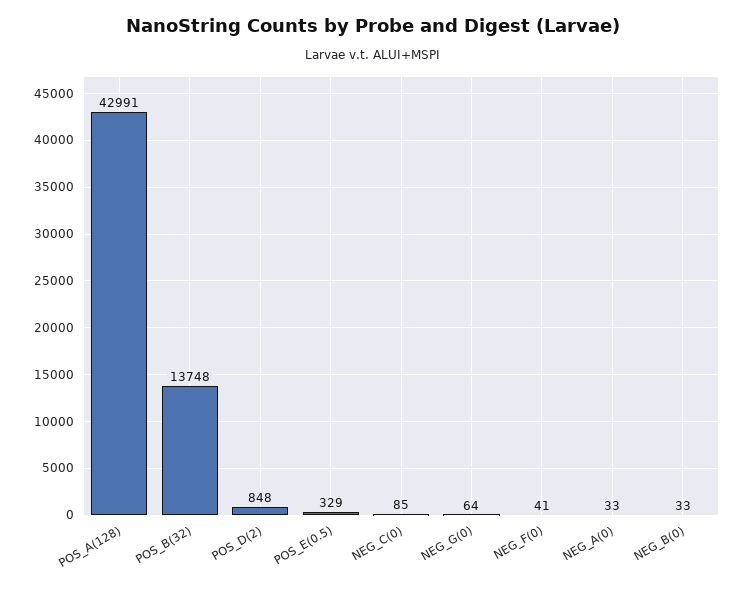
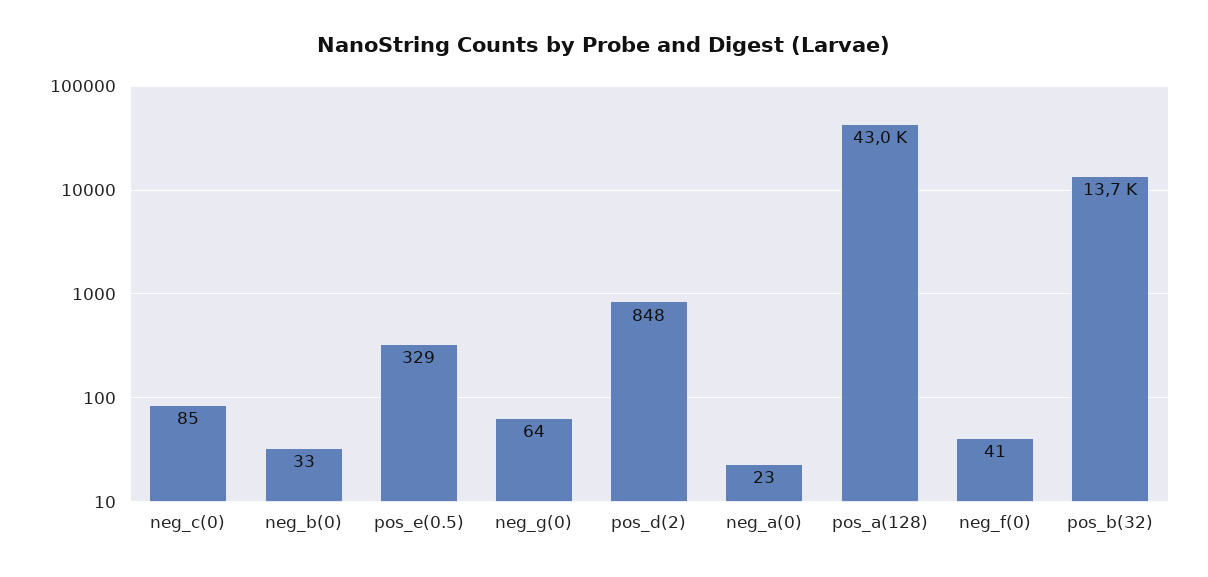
  {
    "POS_A(128)": 42991,
    "POS_B(32)": 13748,
    "POS_D(2)": 848,
    "POS_E(0.5)": 329,
    "NEG_C(0)": 85,
    "NEG_G(0)": 64,
    "NEG_F(0)": 41,
-   "NEG_A(0)": 33,
+   "NEG_A(0)": 23,
    "NEG_B(0)": 33
  }

